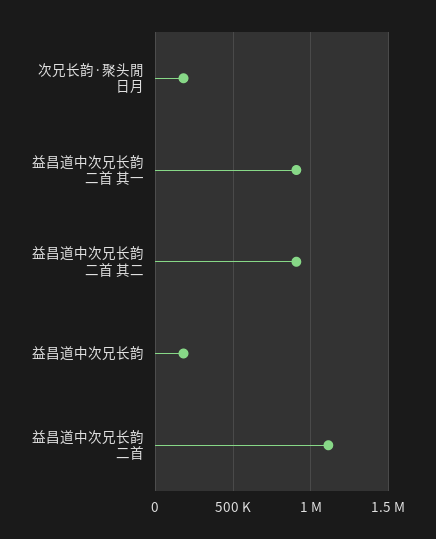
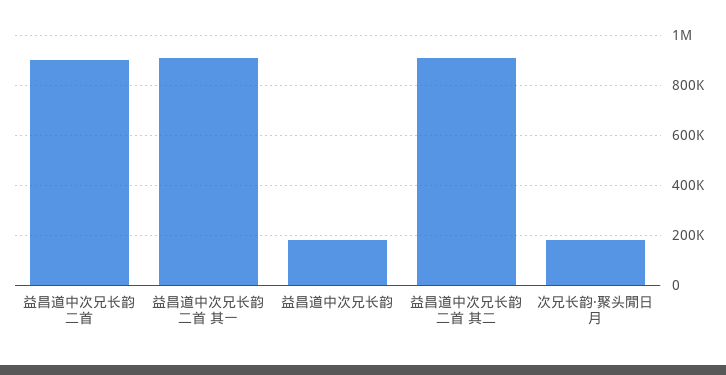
  {
    "次兄长韵·聚头閒日月": 175000,
    "益昌道中次兄长韵二首 其一": 900000,
    "益昌道中次兄长韵二首 其二": 900000,
    "益昌道中次兄长韵": 175000,
-   "益昌道中次兄长韵二首": 1100000
+   "益昌道中次兄长韵二首": 900000
  }

